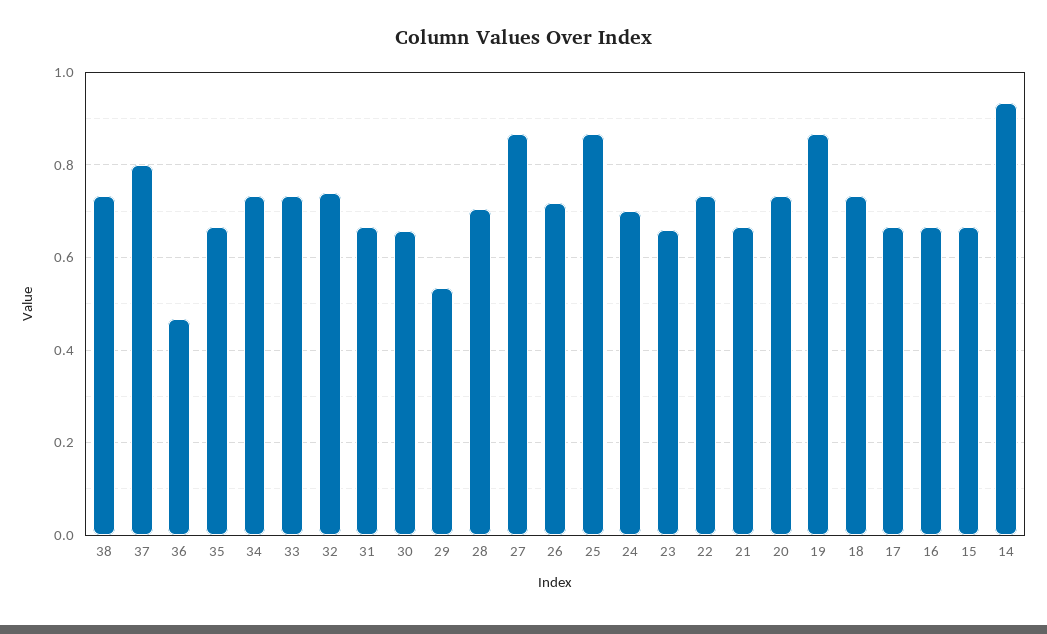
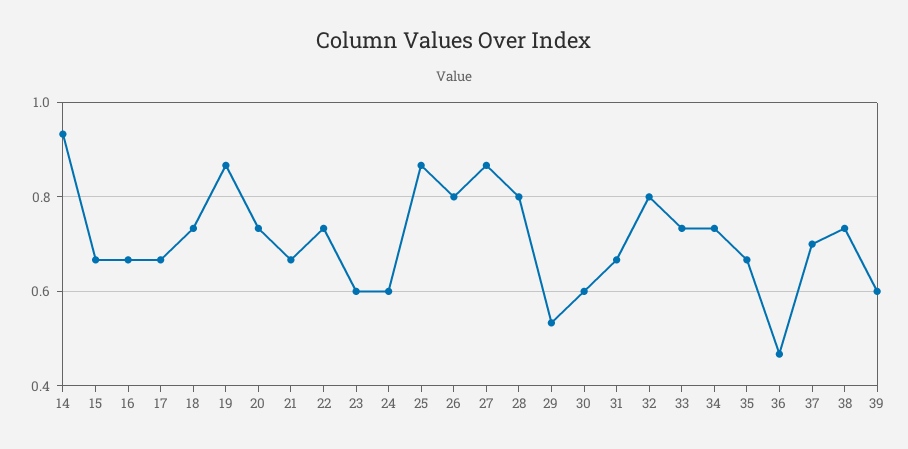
  {
    "38": 0.74,
-   "37": 0.8,
+   "37": 0.7,
    "36": 0.46,
    "35": 0.66,
    "34": 0.74,
    "33": 0.74,
-   "32": 0.74,
+   "32": 0.8,
    "31": 0.66,
-   "30": 0.66,
+   "30": 0.6,
    "29": 0.54,
-   "28": 0.7,
+   "28": 0.8,
    "27": 0.86,
-   "26": 0.72,
+   "26": 0.8,
    "25": 0.86,
-   "24": 0.7,
+   "24": 0.6,
-   "23": 0.66,
+   "23": 0.6,
    "22": 0.74,
    "21": 0.66,
    "20": 0.74,
    "19": 0.86,
    "18": 0.74,
    "17": 0.66,
    "16": 0.66,
    "15": 0.66,
-   "14": 0.94
+   "14": 0.94,
+   "39": 0.6
  }

